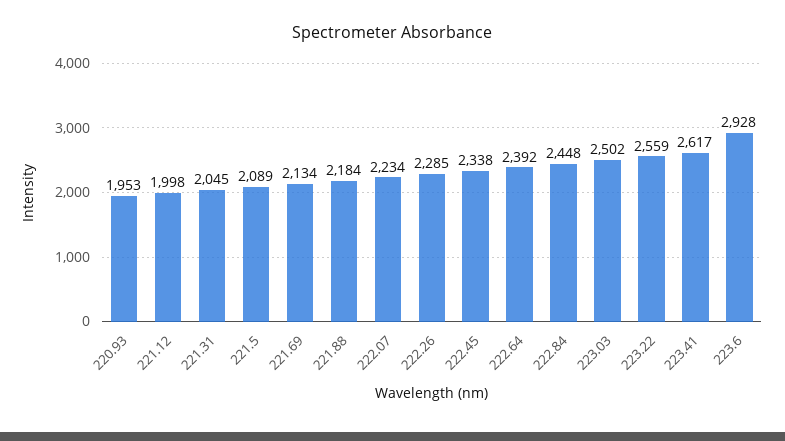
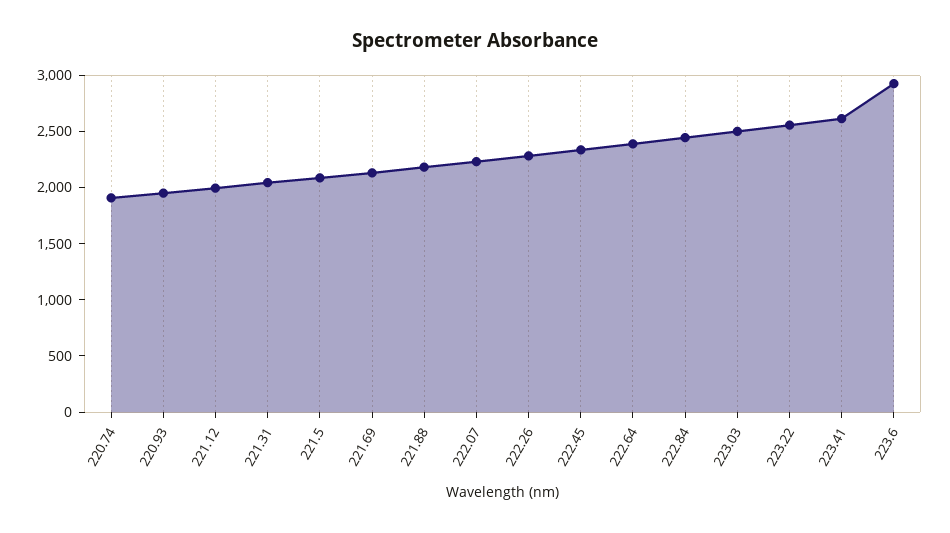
  {
    "220.93": 1953,
    "221.12": 1998,
    "221.31": 2045,
    "221.5": 2089,
    "221.69": 2134,
    "221.88": 2184,
    "222.07": 2234,
    "222.26": 2285,
    "222.45": 2338,
    "222.64": 2392,
    "222.84": 2448,
    "223.03": 2502,
    "223.22": 2559,
    "223.41": 2617,
-   "223.6": 2928
+   "223.6": 2928,
+   "220.74": 1900
  }

